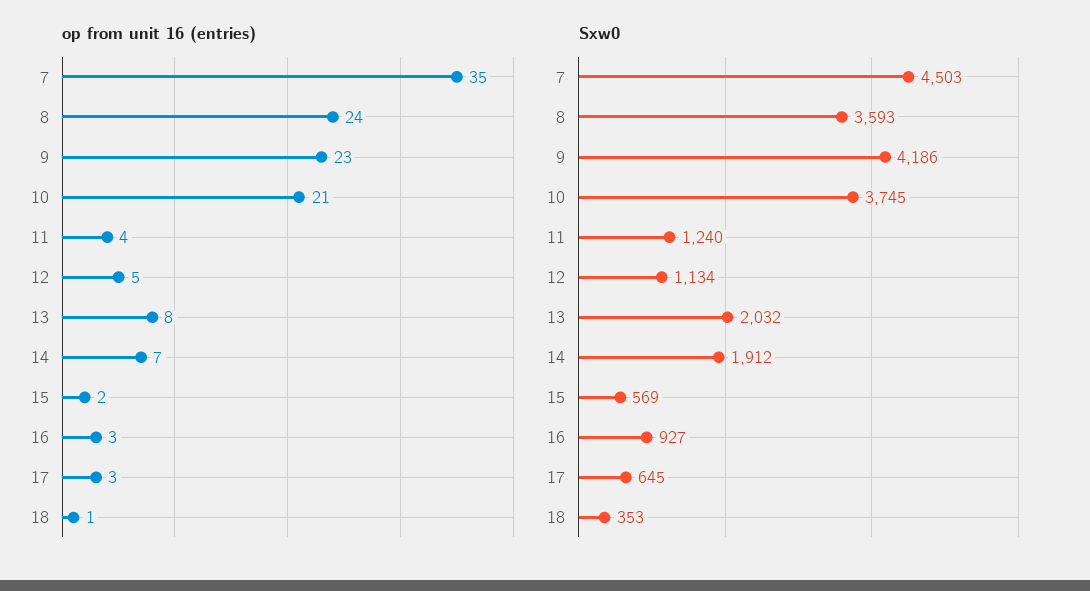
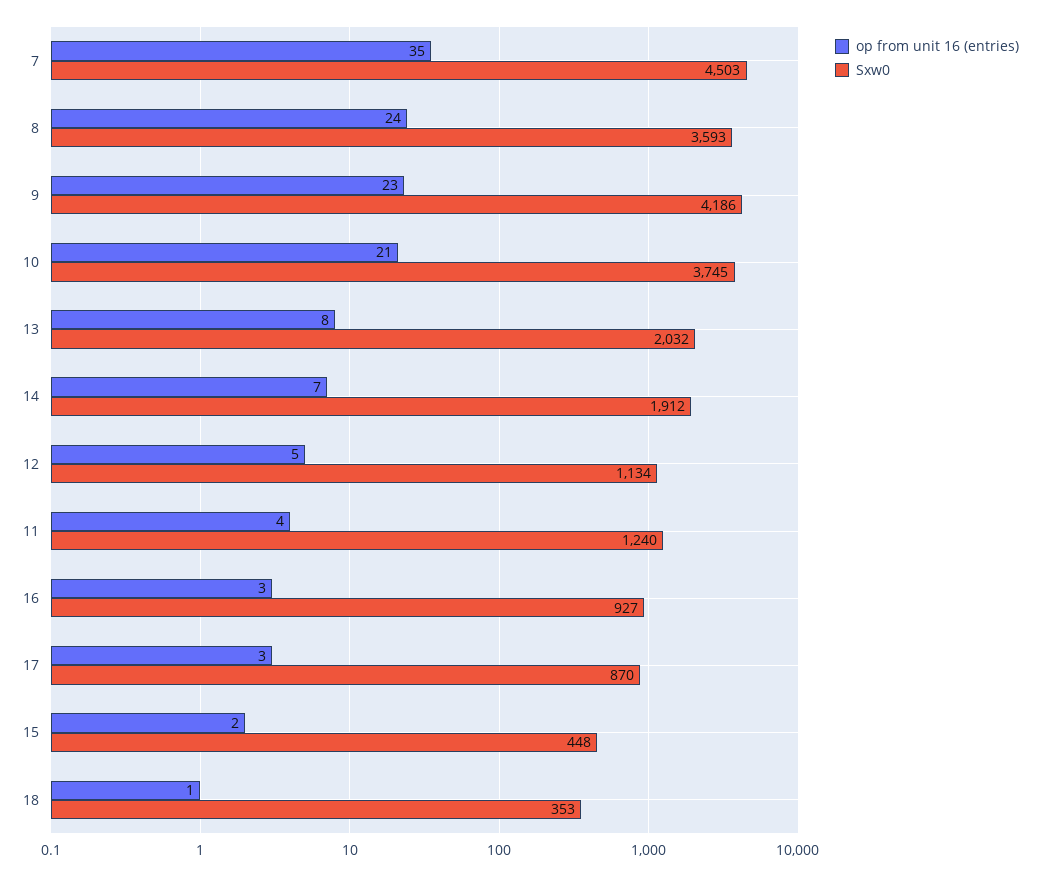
  {
    "op from unit 16 (entries)": {
      "7": 35,
      "8": 24,
      "9": 23,
      "10": 21,
      "11": 4,
      "12": 5,
      "13": 8,
      "14": 7,
      "15": 2,
      "16": 3,
      "17": 3,
      "18": 1
    },
    "Sxw0": {
      "7": 4503,
      "8": 3593,
      "9": 4186,
      "10": 3745,
      "11": 1240,
      "12": 1134,
      "13": 2032,
      "14": 1912,
-     "15": 569,
+     "15": 448,
      "16": 927,
-     "17": 645,
+     "17": 870,
      "18": 353
    }
  }

